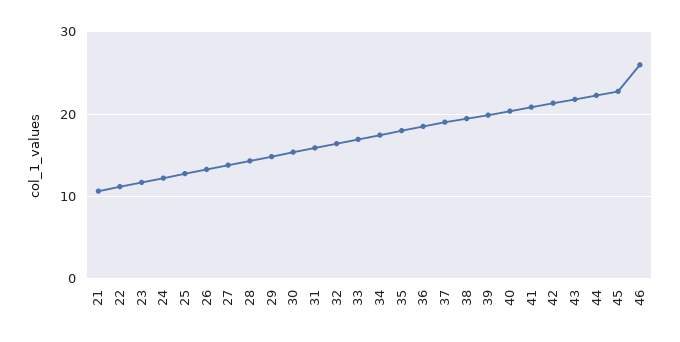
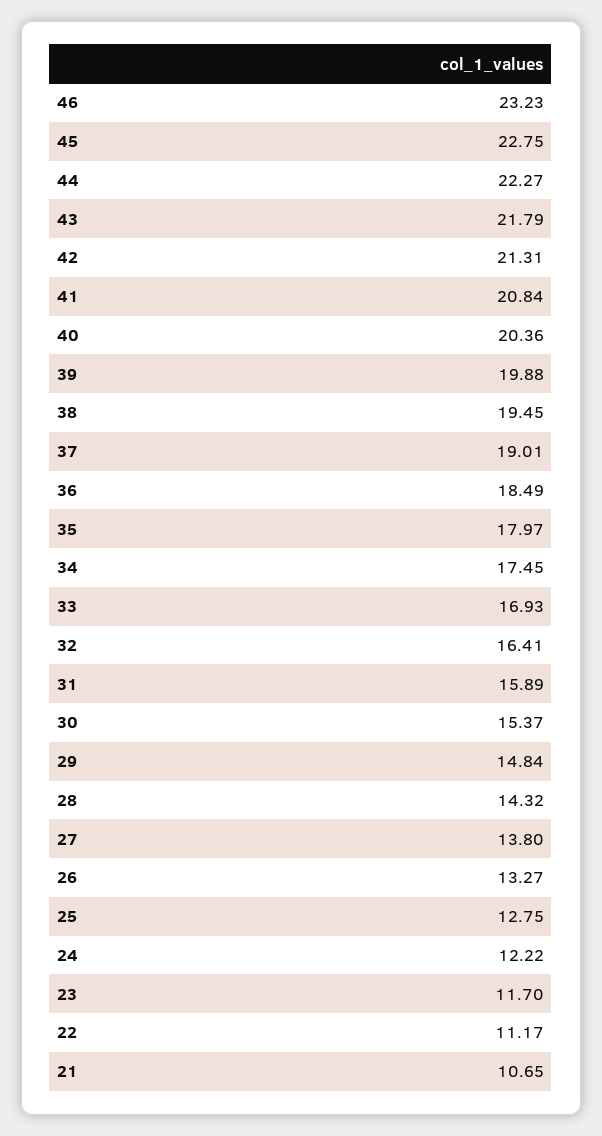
  {
    "21": 10.65,
    "22": 11.17,
    "23": 11.7,
    "24": 12.22,
    "25": 12.75,
    "26": 13.27,
    "27": 13.8,
    "28": 14.32,
    "29": 14.84,
    "30": 15.37,
    "31": 15.89,
    "32": 16.41,
    "33": 16.93,
    "34": 17.45,
    "35": 17.97,
    "36": 18.49,
    "37": 19.01,
    "38": 19.45,
    "39": 19.88,
    "40": 20.36,
    "41": 20.84,
    "42": 21.31,
    "43": 21.79,
    "44": 22.27,
    "45": 22.75,
-   "46": 26
+   "46": 23.23
  }

